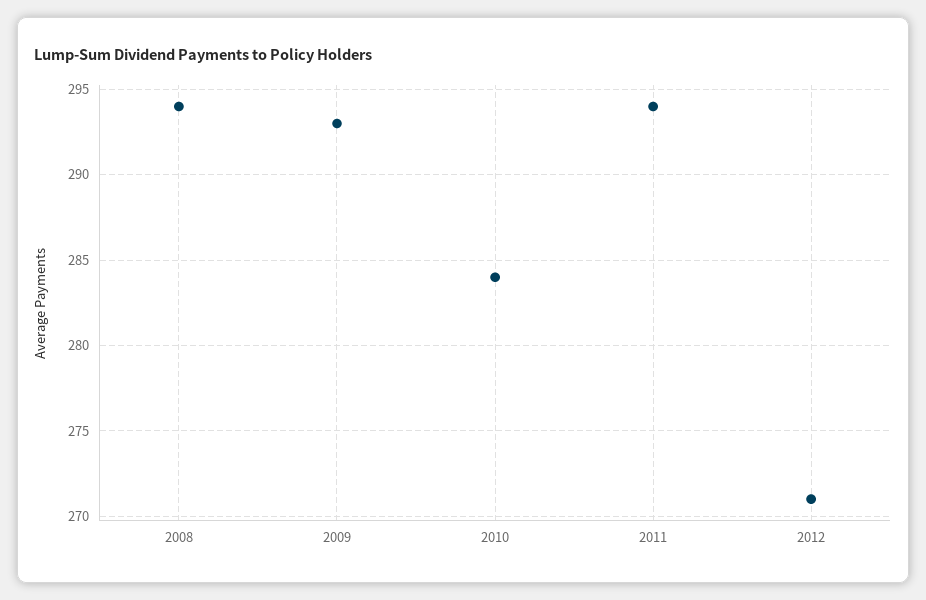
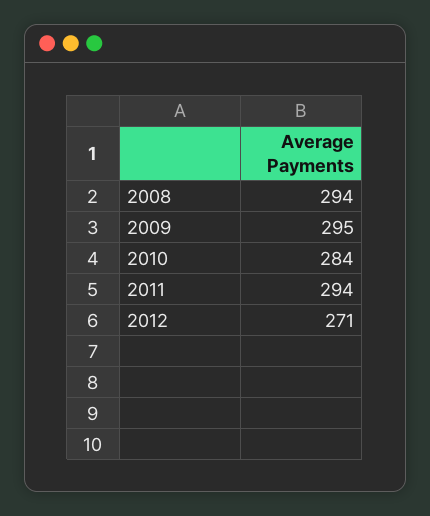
  {
    "2008": 294,
-   "2009": 293,
+   "2009": 295,
    "2010": 284,
    "2011": 294,
    "2012": 271
  }

